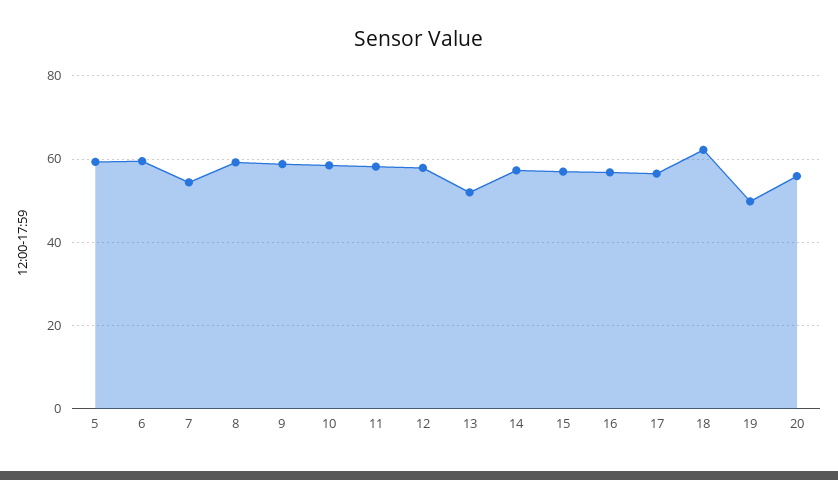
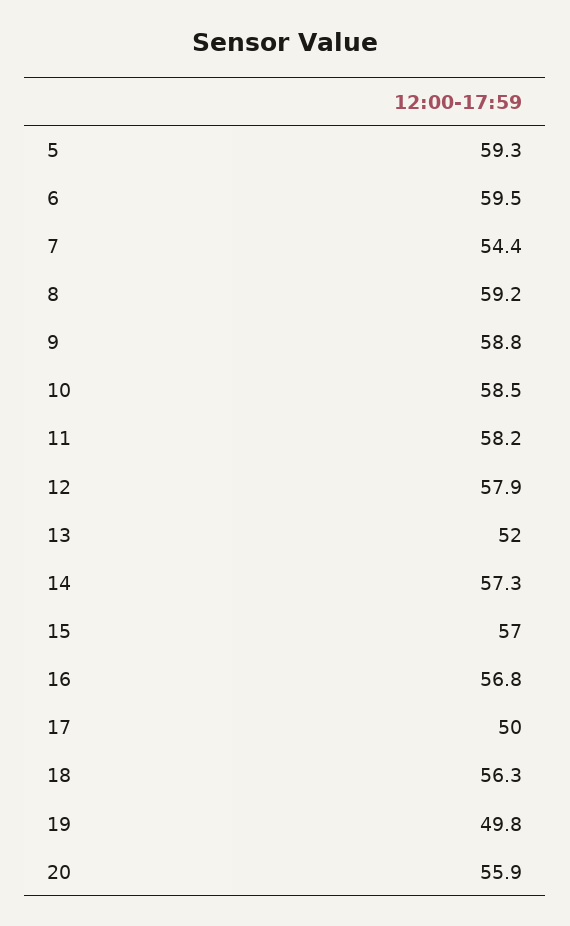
  {
    "5": 59.3,
    "6": 59.5,
    "7": 54.4,
    "8": 59.2,
    "9": 58.8,
    "10": 58.5,
    "11": 58.2,
    "12": 57.9,
    "13": 52,
    "14": 57.3,
    "15": 57,
    "16": 56.8,
-   "17": 56,
+   "17": 50,
-   "18": 62,
+   "18": 56.3,
    "19": 49.8,
    "20": 55.9
  }

